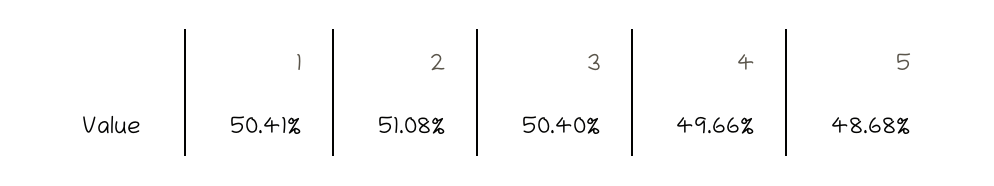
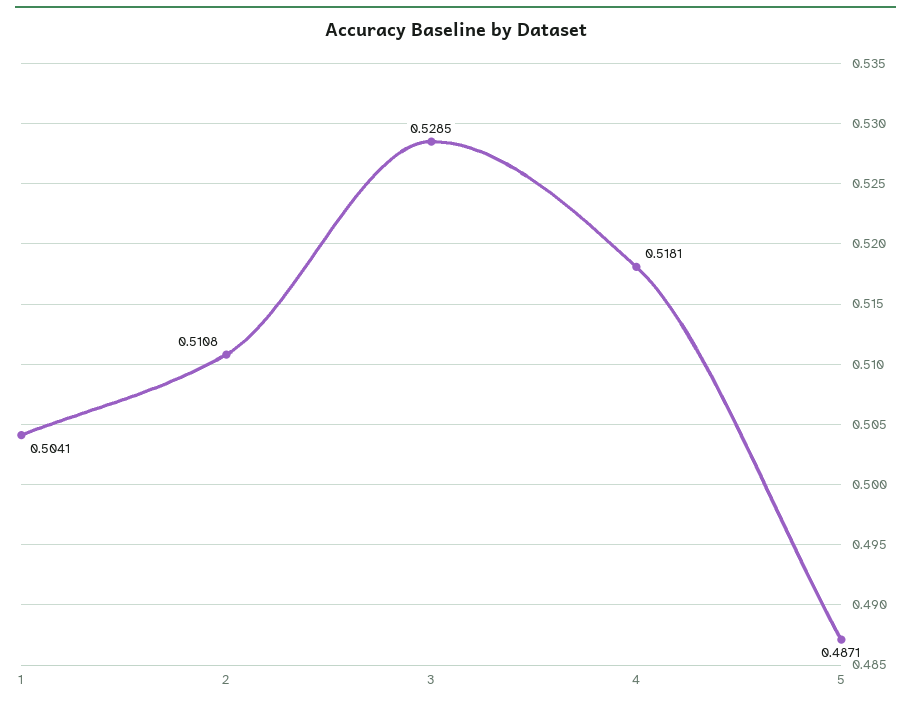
  {
    "1": 0.5041,
    "2": 0.5108,
-   "3": 0.504,
+   "3": 0.5285,
-   "4": 0.4966,
+   "4": 0.5181,
-   "5": 0.4868
+   "5": 0.4871
  }

